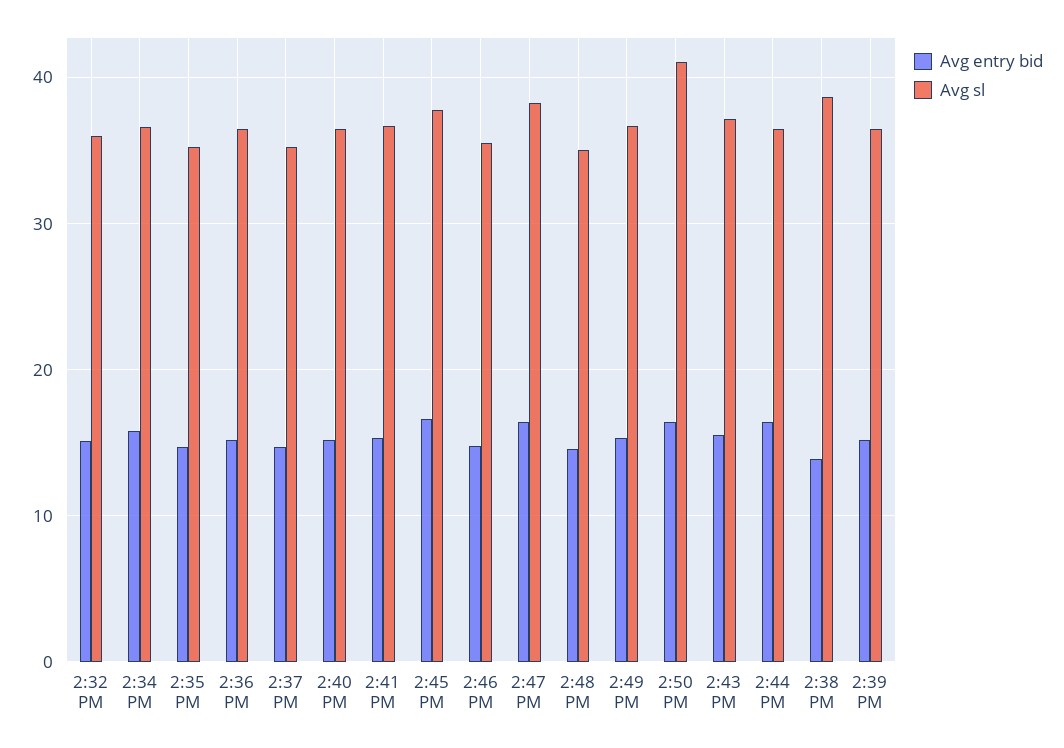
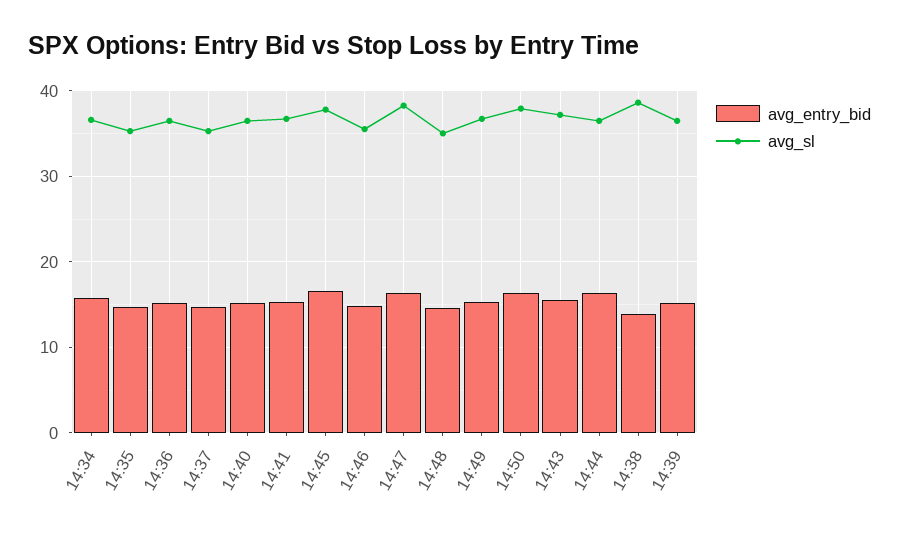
  {
    "Avg entry bid": {
-     "2:32 PM": 15,
      "2:34 PM": 16,
      "2:35 PM": 15,
      "2:36 PM": 15,
      "2:37 PM": 15,
      "2:40 PM": 15,
      "2:41 PM": 15,
      "2:45 PM": 17,
      "2:46 PM": 15,
      "2:47 PM": 16,
      "2:48 PM": 15,
      "2:49 PM": 15,
      "2:50 PM": 16,
      "2:43 PM": 16,
      "2:44 PM": 16,
      "2:38 PM": 14,
      "2:39 PM": 15
    },
    "Avg sl": {
-     "2:32 PM": 36,
      "2:34 PM": 37,
      "2:35 PM": 35,
      "2:36 PM": 36,
      "2:37 PM": 35,
      "2:40 PM": 36,
      "2:41 PM": 37,
      "2:45 PM": 38,
      "2:46 PM": 36,
      "2:47 PM": 38,
      "2:48 PM": 35,
      "2:49 PM": 37,
-     "2:50 PM": 41,
+     "2:50 PM": 38,
      "2:43 PM": 37,
      "2:44 PM": 36,
      "2:38 PM": 39,
      "2:39 PM": 36
    }
  }

